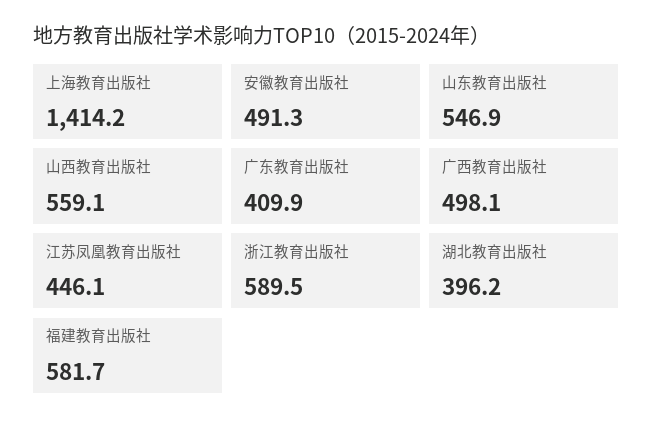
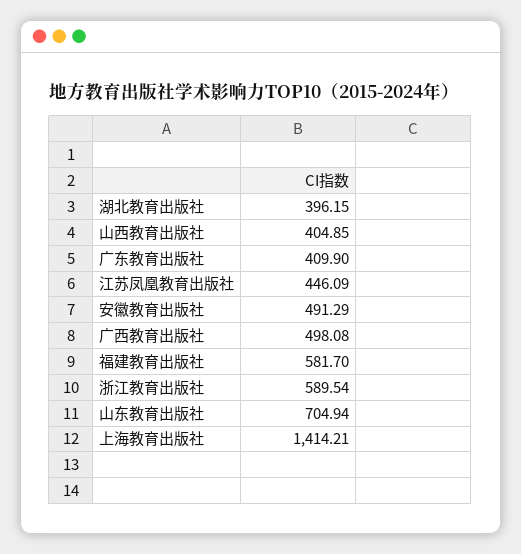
  {
    "上海教育出版社": 1414.21,
    "安徽教育出版社": 491.29,
-   "山东教育出版社": 546.9,
+   "山东教育出版社": 704.94,
-   "山西教育出版社": 559.1,
+   "山西教育出版社": 404.85,
    "广东教育出版社": 409.9,
    "广西教育出版社": 498.08,
    "江苏凤凰教育出版社": 446.09,
    "浙江教育出版社": 589.54,
    "湖北教育出版社": 396.15,
    "福建教育出版社": 581.7
  }

